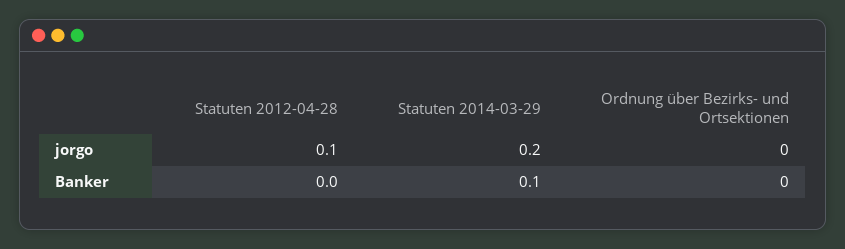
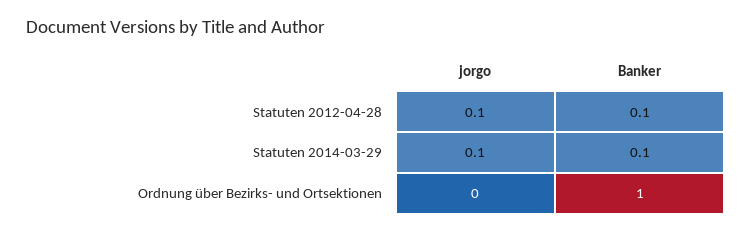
  {
    "Statuten 2012-04-28": {
      "jorgo": 0.1,
-     "Banker": 0
+     "Banker": 0.1
    },
    "Statuten 2014-03-29": {
-     "jorgo": 0.2,
+     "jorgo": 0.1,
      "Banker": 0.1
    },
    "Ordnung über Bezirks- und Ortsektionen": {
      "jorgo": 0,
-     "Banker": 0
+     "Banker": 1
    }
  }

